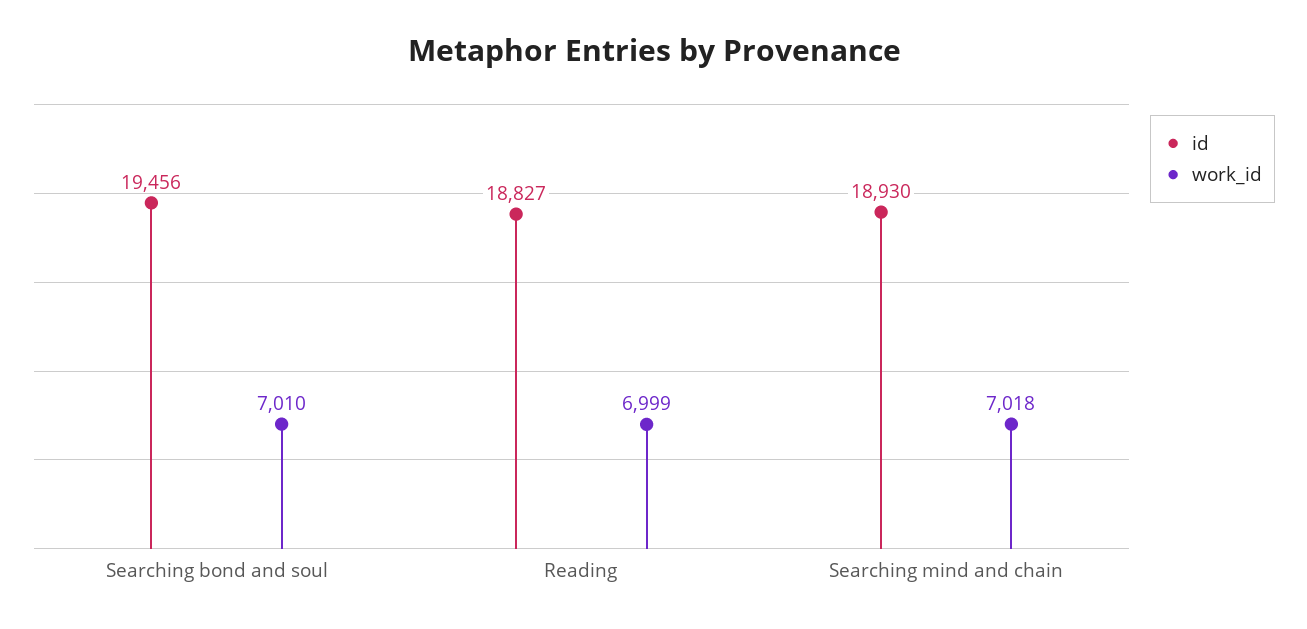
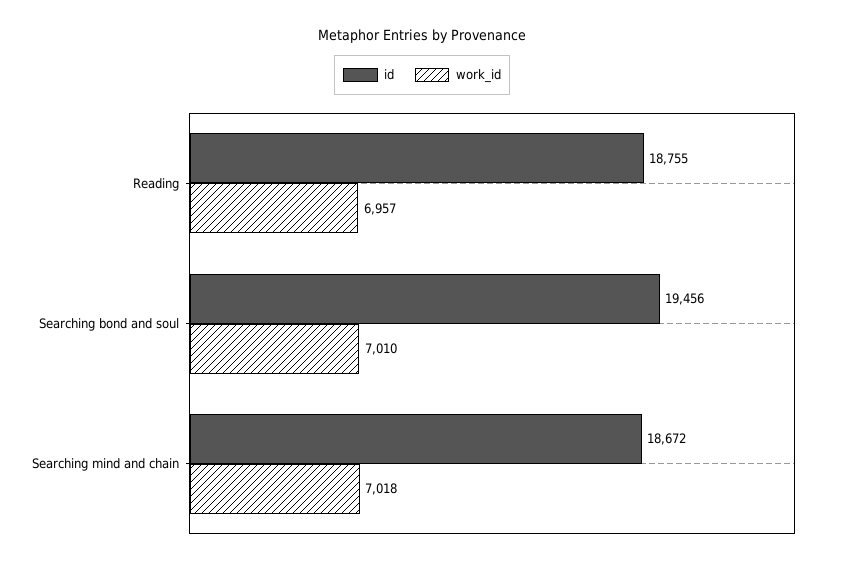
  {
    "id": {
      "Searching bond and soul": 19456,
-     "Reading": 18827,
+     "Reading": 18755,
-     "Searching mind and chain": 18930
+     "Searching mind and chain": 18672
    },
    "work_id": {
      "Searching bond and soul": 7010,
-     "Reading": 6999,
+     "Reading": 6957,
      "Searching mind and chain": 7018
    }
  }

